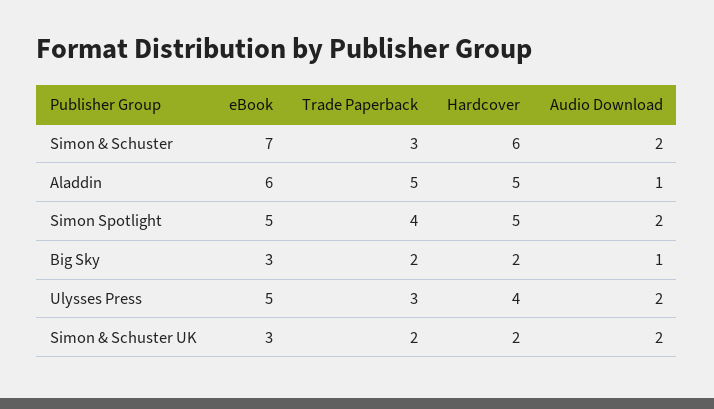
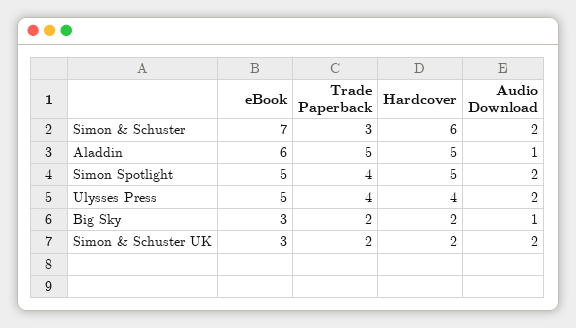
  {
    "eBook": {
      "Simon & Schuster": 7,
      "Aladdin": 6,
      "Simon Spotlight": 5,
      "Big Sky": 3,
      "Ulysses Press": 5,
      "Simon & Schuster UK": 3
    },
    "Trade Paperback": {
      "Simon & Schuster": 3,
      "Aladdin": 5,
      "Simon Spotlight": 4,
      "Big Sky": 2,
-     "Ulysses Press": 3,
+     "Ulysses Press": 4,
      "Simon & Schuster UK": 2
    },
    "Hardcover": {
      "Simon & Schuster": 6,
      "Aladdin": 5,
      "Simon Spotlight": 5,
      "Big Sky": 2,
      "Ulysses Press": 4,
      "Simon & Schuster UK": 2
    },
    "Audio Download": {
      "Simon & Schuster": 2,
      "Aladdin": 1,
      "Simon Spotlight": 2,
      "Big Sky": 1,
      "Ulysses Press": 2,
      "Simon & Schuster UK": 2
    }
  }

